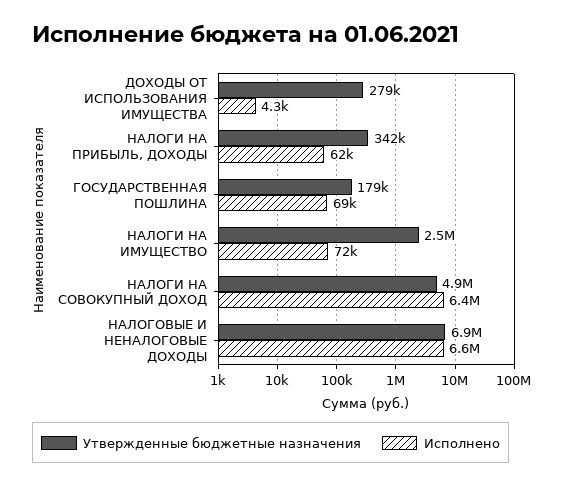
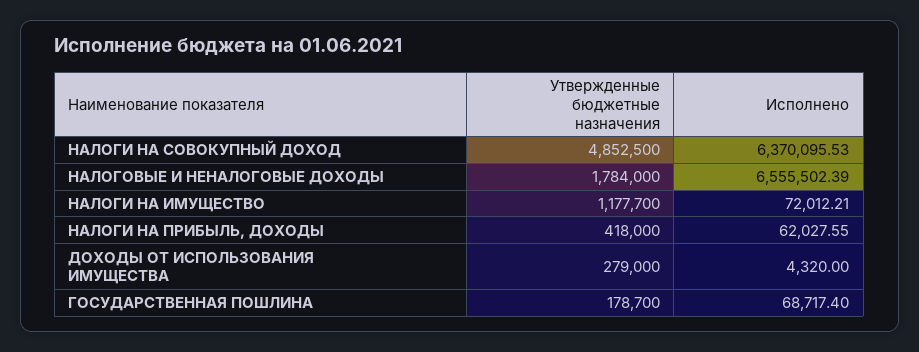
  {
    "Утвержденные бюджетные назначения": {
      "ДОХОДЫ ОТ ИСПОЛЬЗОВАНИЯ ИМУЩЕСТВА": 279000,
-     "НАЛОГИ НА ПРИБЫЛЬ, ДОХОДЫ": 342000,
+     "НАЛОГИ НА ПРИБЫЛЬ, ДОХОДЫ": 418000,
      "ГОСУДАРСТВЕННАЯ ПОШЛИНА": 178700,
-     "НАЛОГИ НА ИМУЩЕСТВО": 2500000,
+     "НАЛОГИ НА ИМУЩЕСТВО": 1177700,
      "НАЛОГИ НА СОВОКУПНЫЙ ДОХОД": 4852500,
-     "НАЛОГОВЫЕ И НЕНАЛОГОВЫЕ ДОХОДЫ": 6900000
+     "НАЛОГОВЫЕ И НЕНАЛОГОВЫЕ ДОХОДЫ": 1784000
    },
    "Исполнено": {
      "ДОХОДЫ ОТ ИСПОЛЬЗОВАНИЯ ИМУЩЕСТВА": 4320,
      "НАЛОГИ НА ПРИБЫЛЬ, ДОХОДЫ": 62027.55,
      "ГОСУДАРСТВЕННАЯ ПОШЛИНА": 68717.4,
      "НАЛОГИ НА ИМУЩЕСТВО": 72012.21,
      "НАЛОГИ НА СОВОКУПНЫЙ ДОХОД": 6370095.53,
      "НАЛОГОВЫЕ И НЕНАЛОГОВЫЕ ДОХОДЫ": 6555502.39
    }
  }

